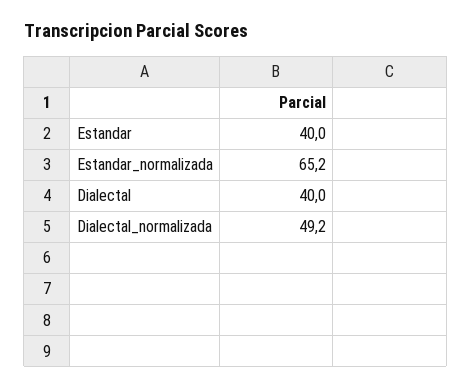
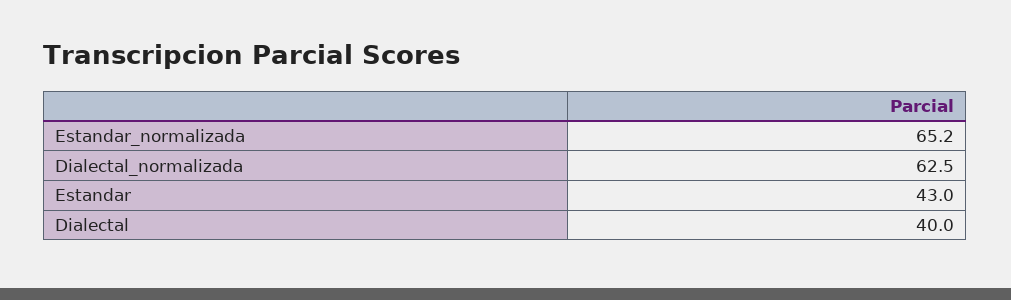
  {
-   "Estandar": 40,
+   "Estandar": 43,
    "Estandar_normalizada": 65.2,
    "Dialectal": 40,
-   "Dialectal_normalizada": 49.2
+   "Dialectal_normalizada": 62.5
  }

